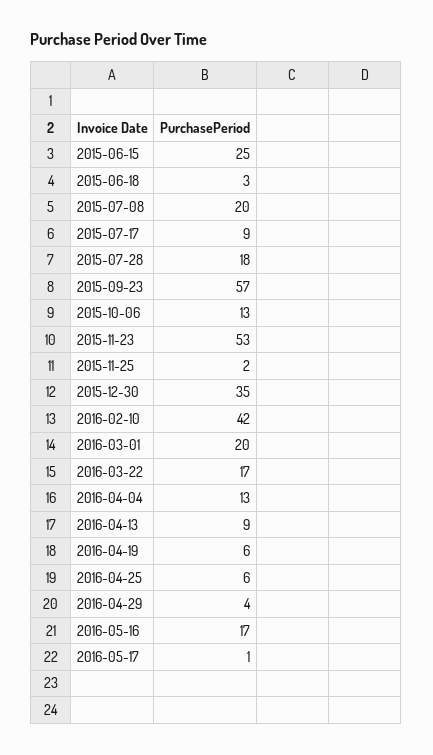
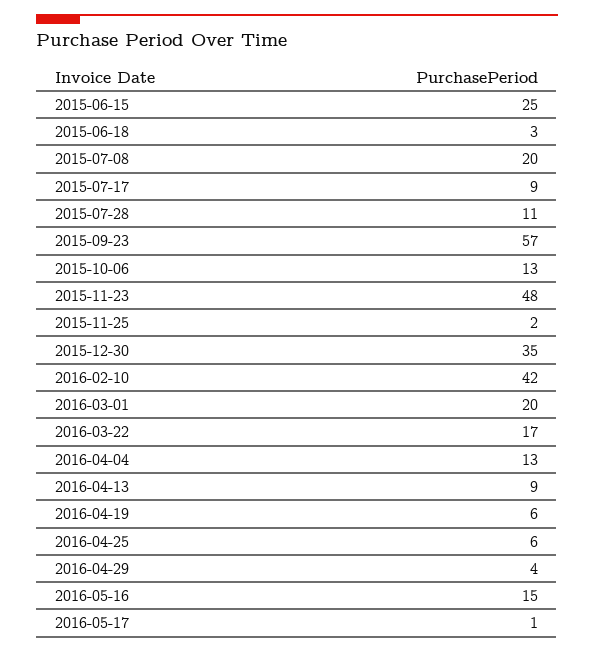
  {
    "2015-06-15": 25,
    "2015-06-18": 3,
    "2015-07-08": 20,
    "2015-07-17": 9,
-   "2015-07-28": 18,
+   "2015-07-28": 11,
    "2015-09-23": 57,
    "2015-10-06": 13,
-   "2015-11-23": 53,
+   "2015-11-23": 48,
    "2015-11-25": 2,
    "2015-12-30": 35,
    "2016-02-10": 42,
    "2016-03-01": 20,
    "2016-03-22": 17,
    "2016-04-04": 13,
    "2016-04-13": 9,
    "2016-04-19": 6,
    "2016-04-25": 6,
    "2016-04-29": 4,
-   "2016-05-16": 17,
+   "2016-05-16": 15,
    "2016-05-17": 1
  }

